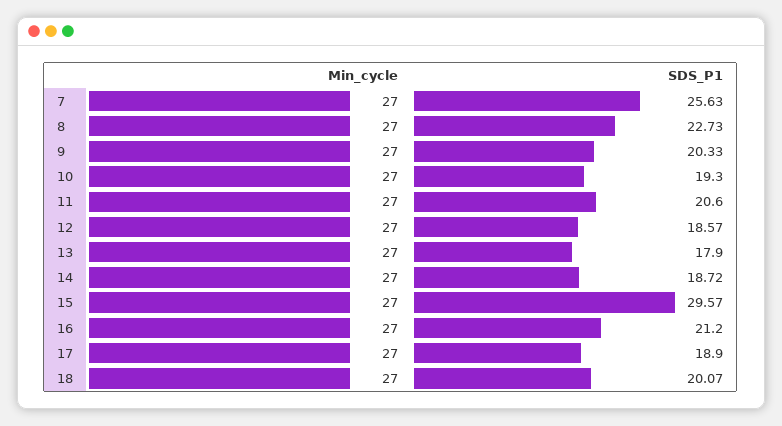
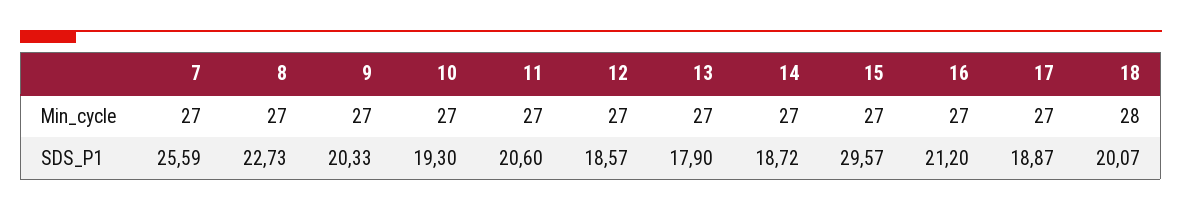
  {
    "Min_cycle": {
      "7": 27,
      "8": 27,
      "9": 27,
      "10": 27,
      "11": 27,
      "12": 27,
      "13": 27,
      "14": 27,
      "15": 27,
      "16": 27,
      "17": 27,
-     "18": 27
+     "18": 28
    },
    "SDS_P1": {
-     "7": 25.63,
+     "7": 25.59,
      "8": 22.73,
      "9": 20.33,
      "10": 19.3,
      "11": 20.6,
      "12": 18.57,
      "13": 17.9,
      "14": 18.72,
      "15": 29.57,
      "16": 21.2,
-     "17": 18.9,
+     "17": 18.87,
      "18": 20.07
    }
  }

